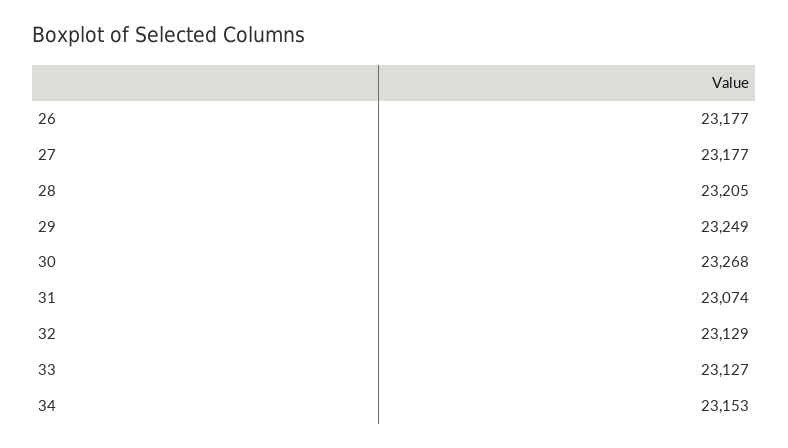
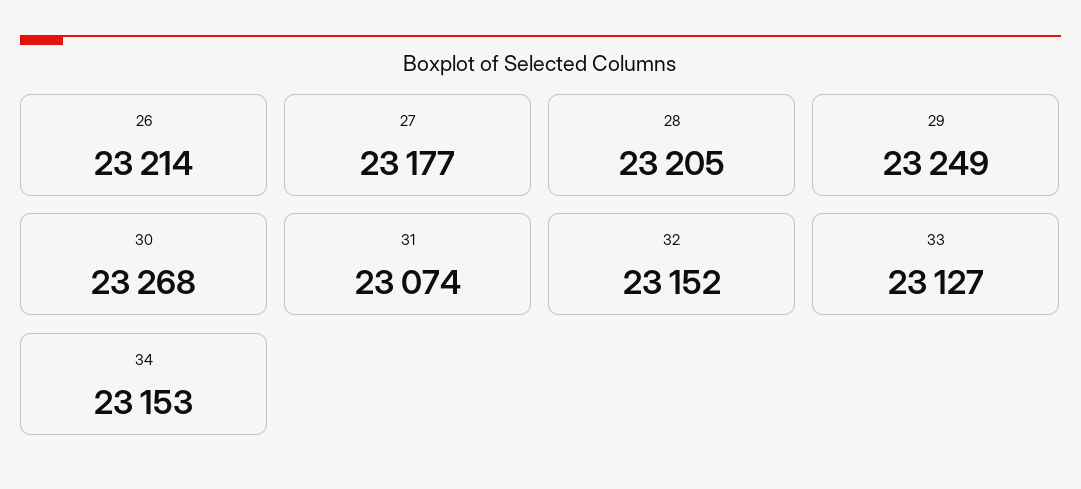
  {
-   "26": 23177,
+   "26": 23214,
    "27": 23177,
    "28": 23205,
    "29": 23249,
    "30": 23268,
    "31": 23074,
-   "32": 23129,
+   "32": 23152,
    "33": 23127,
    "34": 23153
  }

